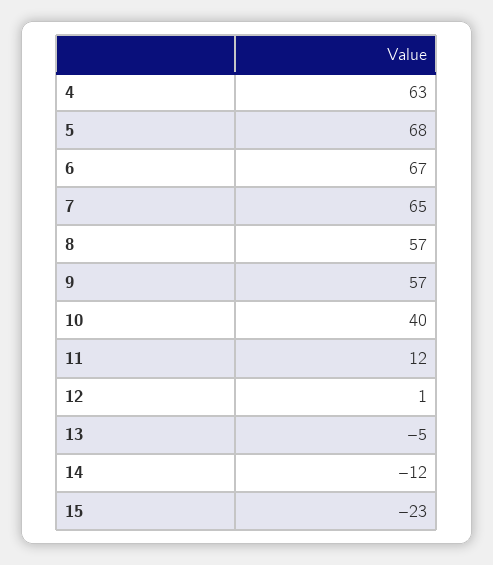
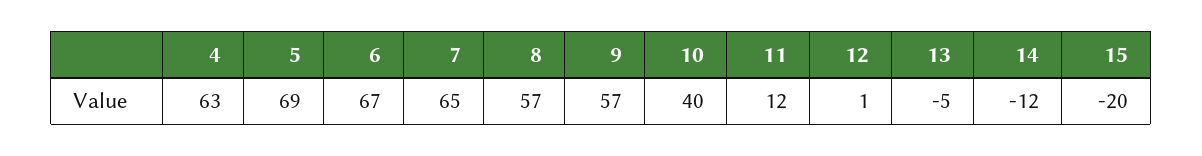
  {
    "4": 63,
-   "5": 68,
+   "5": 69,
    "6": 67,
    "7": 65,
    "8": 57,
    "9": 57,
    "10": 40,
    "11": 12,
    "12": 1,
    "13": -5,
    "14": -12,
-   "15": -23
+   "15": -20
  }

